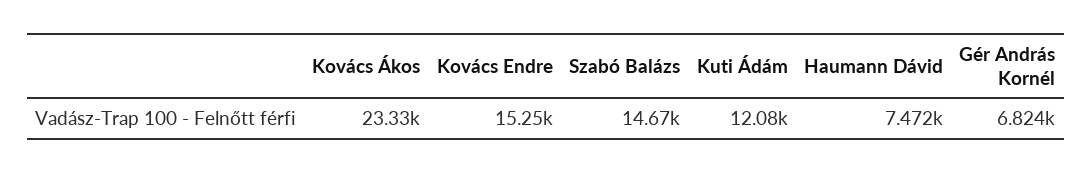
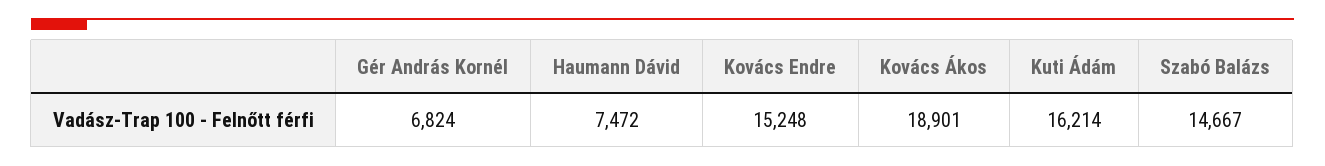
  {
-   "Kovács Ákos": 23330,
+   "Kovács Ákos": 18901,
    "Kovács Endre": 15248,
    "Szabó Balázs": 14667,
-   "Kuti Ádám": 12080,
+   "Kuti Ádám": 16214,
    "Haumann Dávid": 7472,
    "Gér András Kornél": 6824
  }

